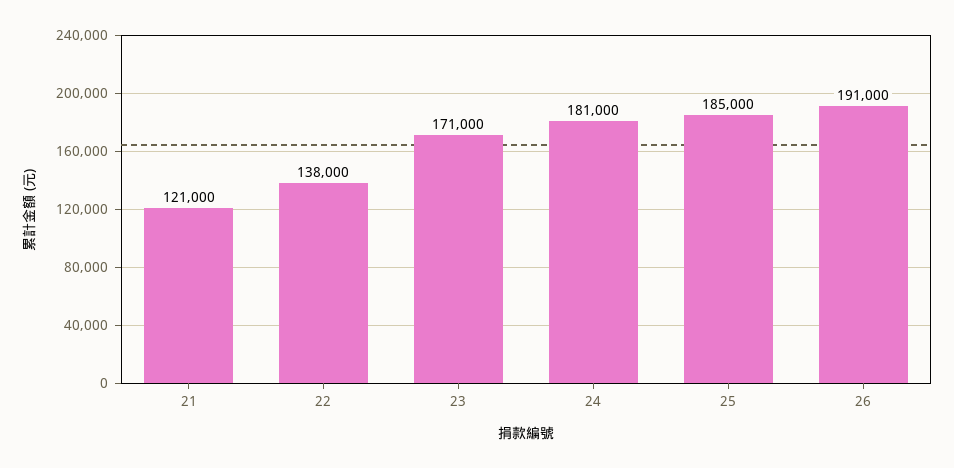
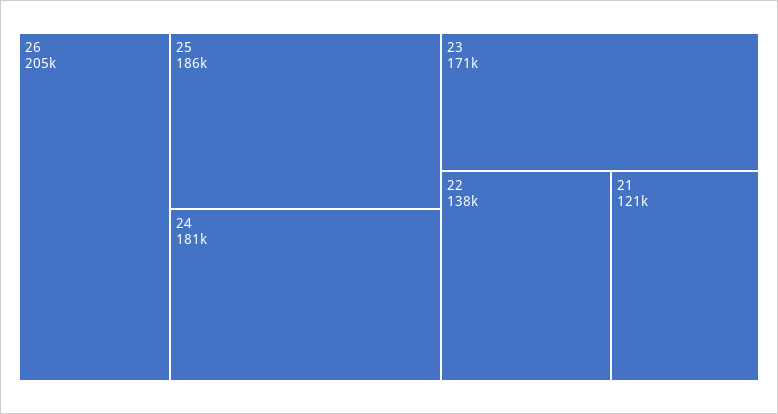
  {
    "21": 121000,
    "22": 138000,
    "23": 171000,
    "24": 181000,
-   "25": 185000,
+   "25": 186000,
-   "26": 191000
+   "26": 205000
  }

